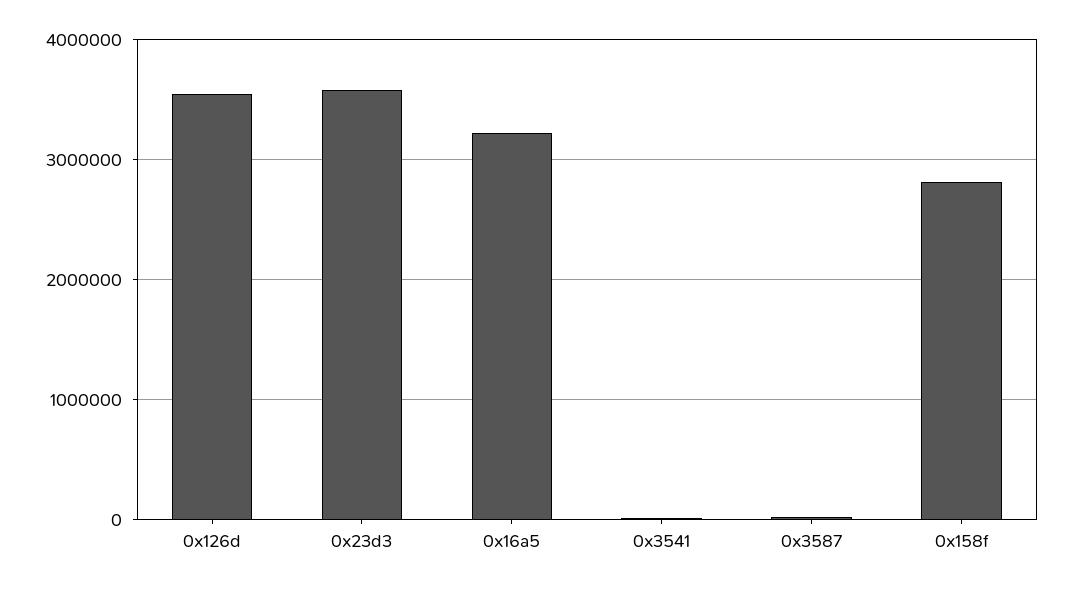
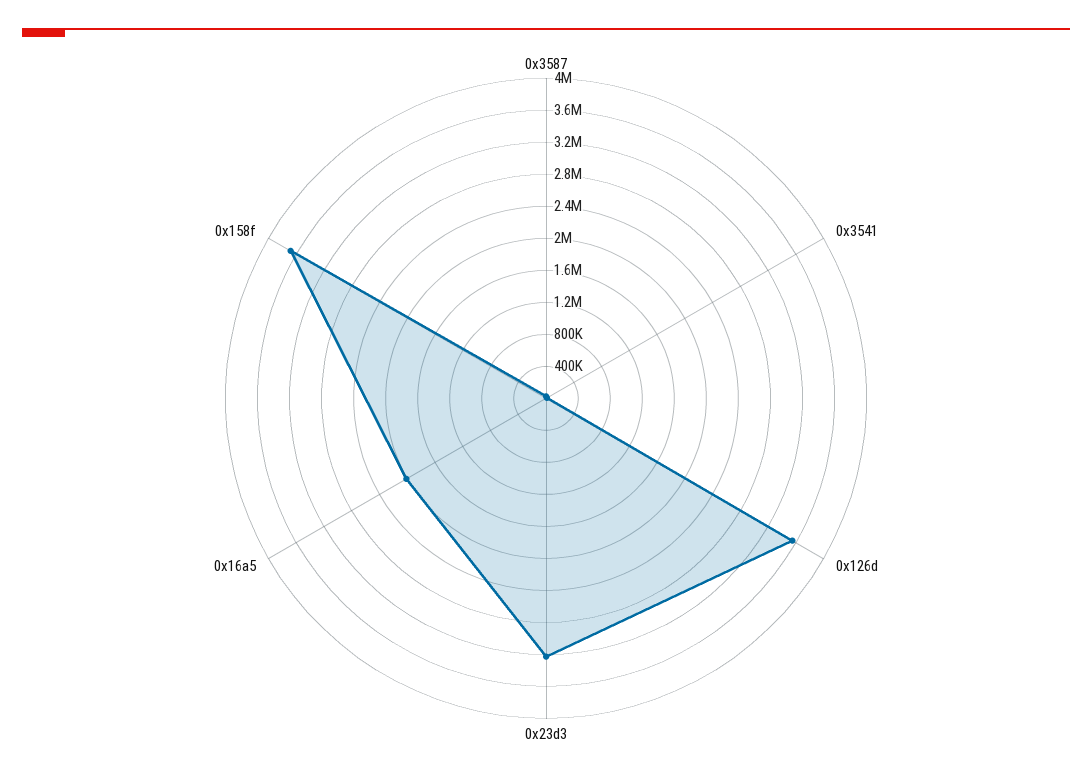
  {
    "0x126d": 3600000,
-   "0x23d3": 3600000,
+   "0x23d3": 3200000,
-   "0x16a5": 3200000,
+   "0x16a5": 2000000,
    "0x3541": 0,
    "0x3587": 0,
-   "0x158f": 2800000
+   "0x158f": 3700000
  }

